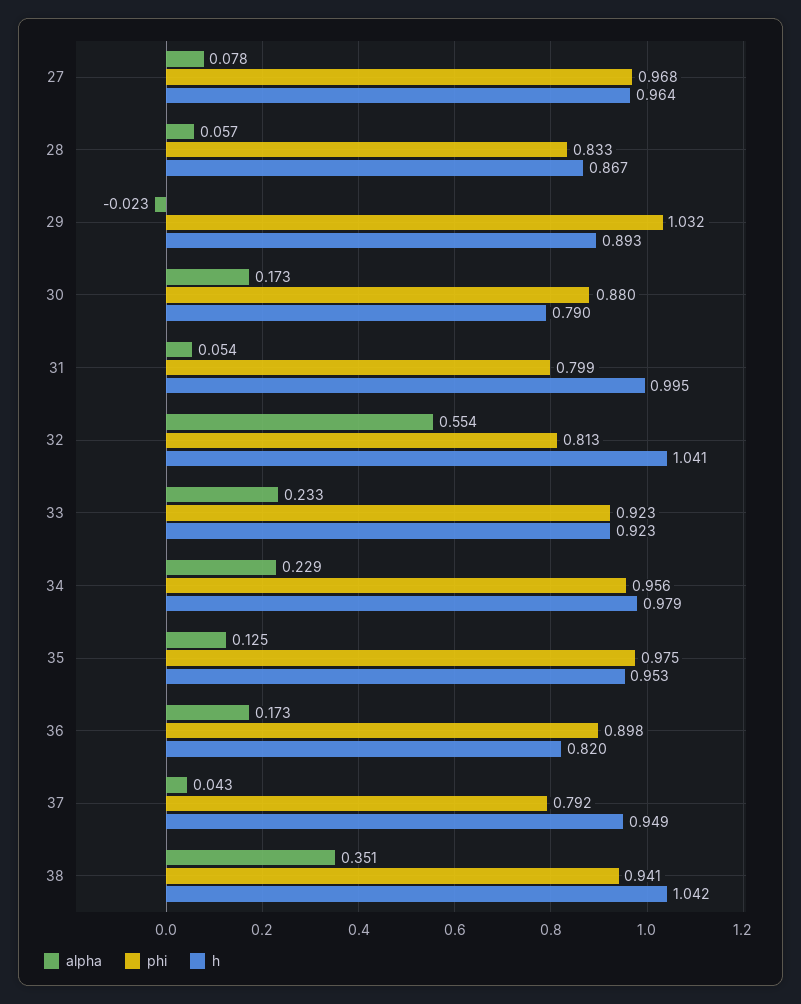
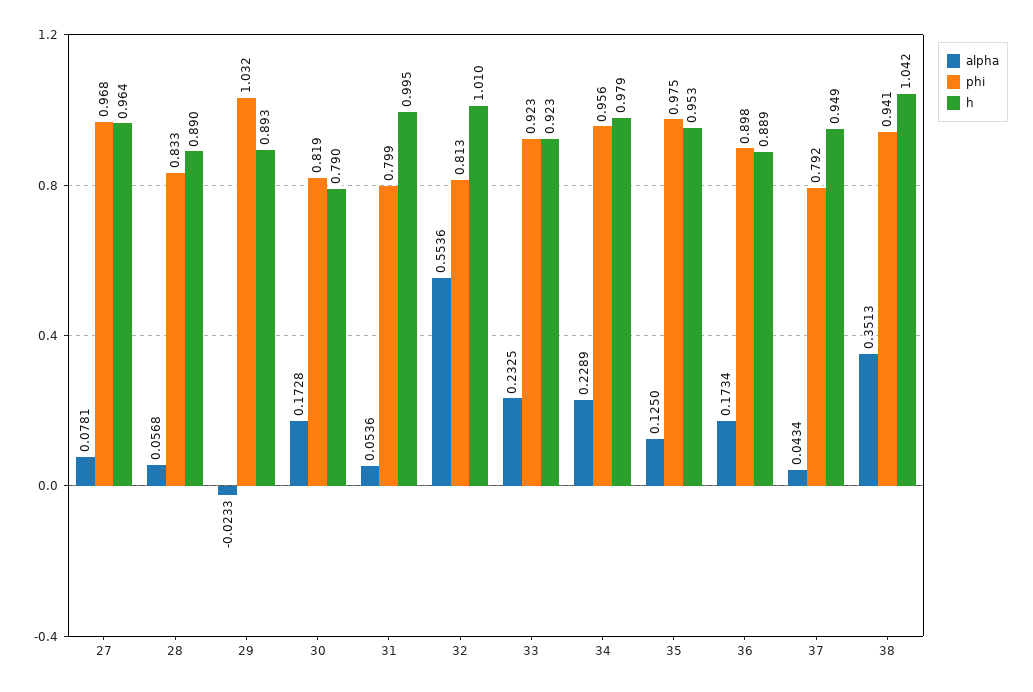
  {
    "alpha": {
      "27": 0.0781,
      "28": 0.0568,
      "29": -0.0233,
      "30": 0.1728,
      "31": 0.0536,
      "32": 0.5536,
      "33": 0.2325,
      "34": 0.2289,
      "35": 0.125,
      "36": 0.1734,
      "37": 0.0434,
      "38": 0.3513
    },
    "phi": {
      "27": 0.968,
      "28": 0.833,
      "29": 1.032,
-     "30": 0.88,
+     "30": 0.819,
      "31": 0.799,
      "32": 0.813,
      "33": 0.923,
      "34": 0.956,
      "35": 0.975,
      "36": 0.898,
      "37": 0.792,
      "38": 0.941
    },
    "h": {
      "27": 0.964,
-     "28": 0.867,
+     "28": 0.89,
      "29": 0.893,
      "30": 0.79,
      "31": 0.995,
-     "32": 1.041,
+     "32": 1.01,
      "33": 0.923,
      "34": 0.979,
      "35": 0.953,
-     "36": 0.82,
+     "36": 0.889,
      "37": 0.949,
      "38": 1.042
    }
  }

